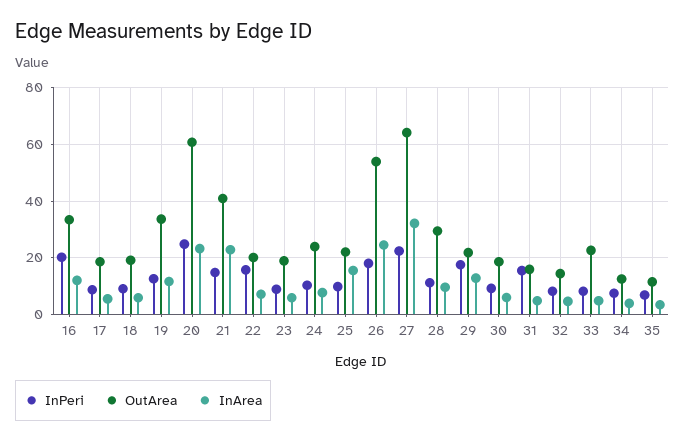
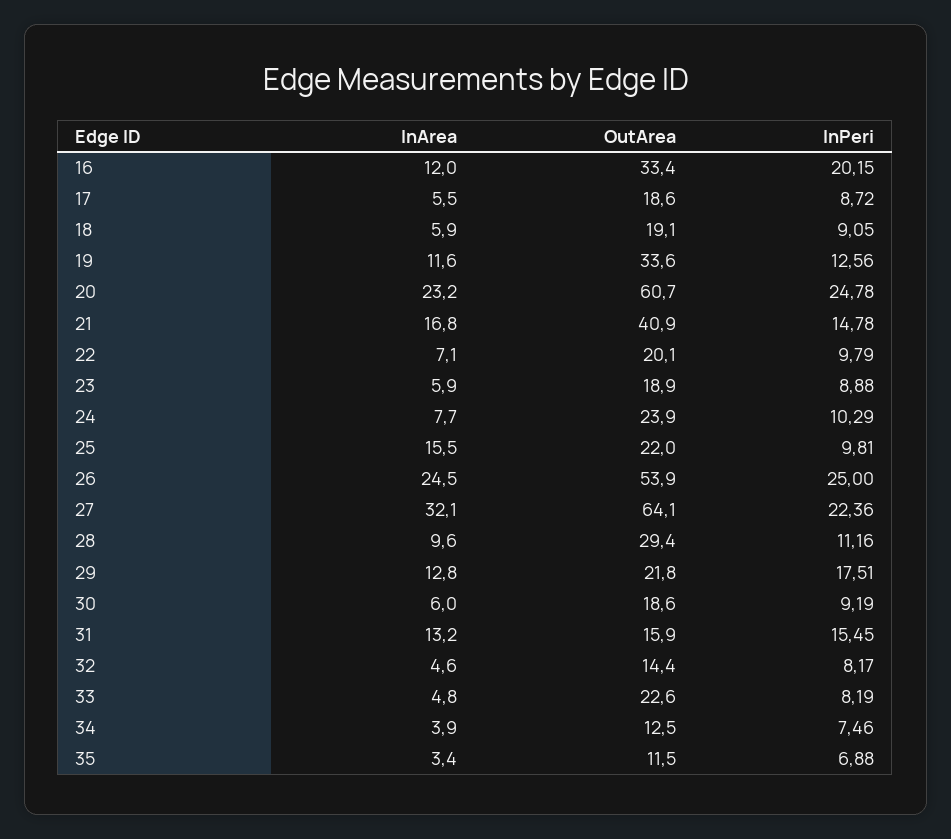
  {
    "InPeri": {
      "16": 20.15,
      "17": 8.72,
      "18": 9.05,
      "19": 12.56,
      "20": 24.78,
      "21": 14.78,
-     "22": 15,
+     "22": 9.79,
      "23": 8.88,
      "24": 10.29,
      "25": 9.81,
-     "26": 17.5,
+     "26": 25,
      "27": 22.36,
      "28": 11.16,
      "29": 17.51,
      "30": 9.19,
      "31": 15.45,
      "32": 8.17,
      "33": 8.19,
      "34": 7.46,
      "35": 6.88
    },
    "OutArea": {
      "16": 33.4,
      "17": 18.6,
      "18": 19.1,
      "19": 33.6,
      "20": 60.7,
      "21": 40.9,
      "22": 20.1,
      "23": 18.9,
      "24": 23.9,
      "25": 22,
      "26": 53.9,
      "27": 64.1,
      "28": 29.4,
      "29": 21.8,
      "30": 18.6,
      "31": 15.9,
      "32": 14.4,
      "33": 22.6,
      "34": 12.5,
      "35": 11.5
    },
    "InArea": {
      "16": 12,
      "17": 5.5,
      "18": 5.9,
      "19": 11.6,
      "20": 23.2,
-     "21": 22.5,
+     "21": 16.8,
      "22": 7.1,
      "23": 5.9,
      "24": 7.7,
      "25": 15.5,
      "26": 24.5,
      "27": 32.1,
      "28": 9.6,
      "29": 12.8,
      "30": 6,
-     "31": 5,
+     "31": 13.2,
      "32": 4.6,
      "33": 4.8,
      "34": 3.9,
      "35": 3.4
    }
  }

